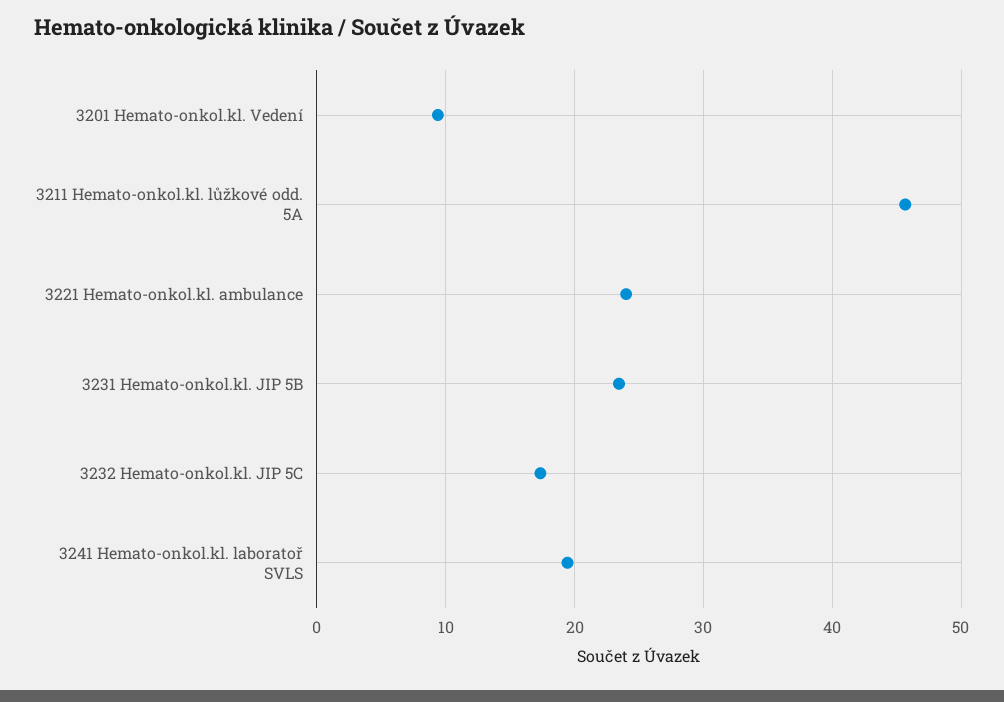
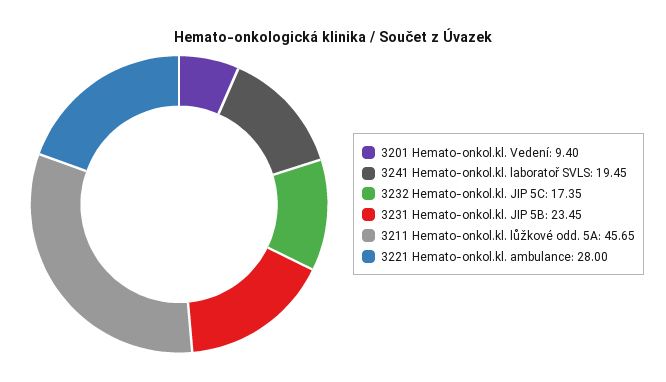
  {
    "3201 Hemato-onkol.kl. Vedení": 9.4,
    "3211 Hemato-onkol.kl. lůžkové odd. 5A": 45.65,
-   "3221 Hemato-onkol.kl. ambulance": 24,
+   "3221 Hemato-onkol.kl. ambulance": 28,
    "3231 Hemato-onkol.kl. JIP 5B": 23.45,
    "3232 Hemato-onkol.kl. JIP 5C": 17.35,
    "3241 Hemato-onkol.kl. laboratoř SVLS": 19.45
  }

